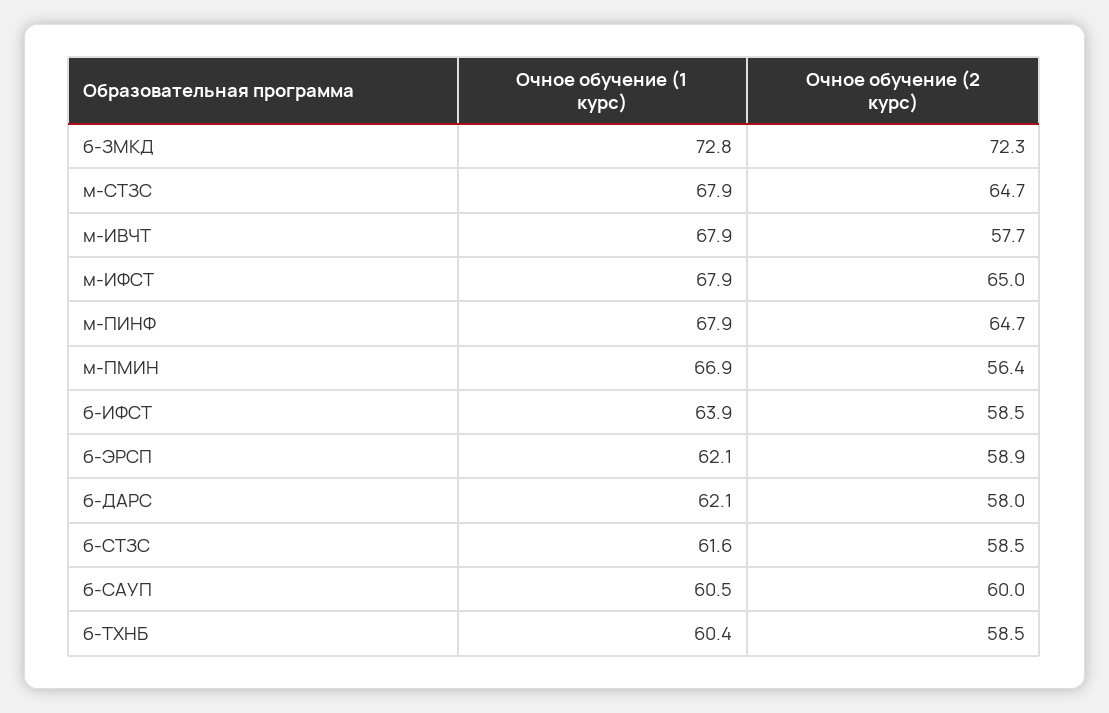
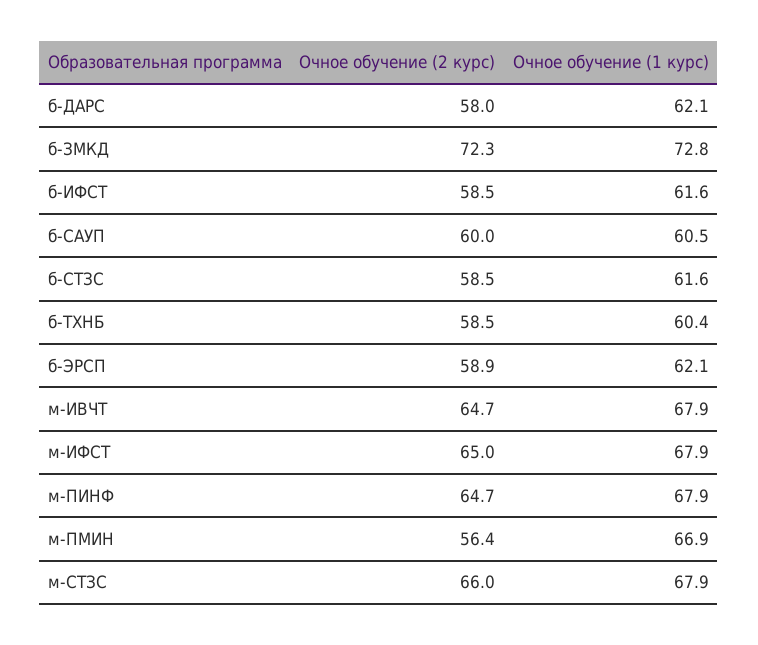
  {
    "Очное обучение (1 курс)": {
      "б-ЗМКД": 72.8,
      "м-СТЗС": 67.9,
      "м-ИВЧТ": 67.9,
      "м-ИФСТ": 67.9,
      "м-ПИНФ": 67.9,
      "м-ПМИН": 66.9,
-     "б-ИФСТ": 63.9,
+     "б-ИФСТ": 61.6,
      "б-ЭРСП": 62.1,
      "б-ДАРС": 62.1,
      "б-СТЗС": 61.6,
      "б-САУП": 60.5,
      "б-ТХНБ": 60.4
    },
    "Очное обучение (2 курс)": {
      "б-ЗМКД": 72.3,
-     "м-СТЗС": 64.7,
+     "м-СТЗС": 66,
-     "м-ИВЧТ": 57.7,
+     "м-ИВЧТ": 64.7,
      "м-ИФСТ": 65,
      "м-ПИНФ": 64.7,
      "м-ПМИН": 56.4,
      "б-ИФСТ": 58.5,
      "б-ЭРСП": 58.9,
      "б-ДАРС": 58,
      "б-СТЗС": 58.5,
      "б-САУП": 60,
      "б-ТХНБ": 58.5
    }
  }

